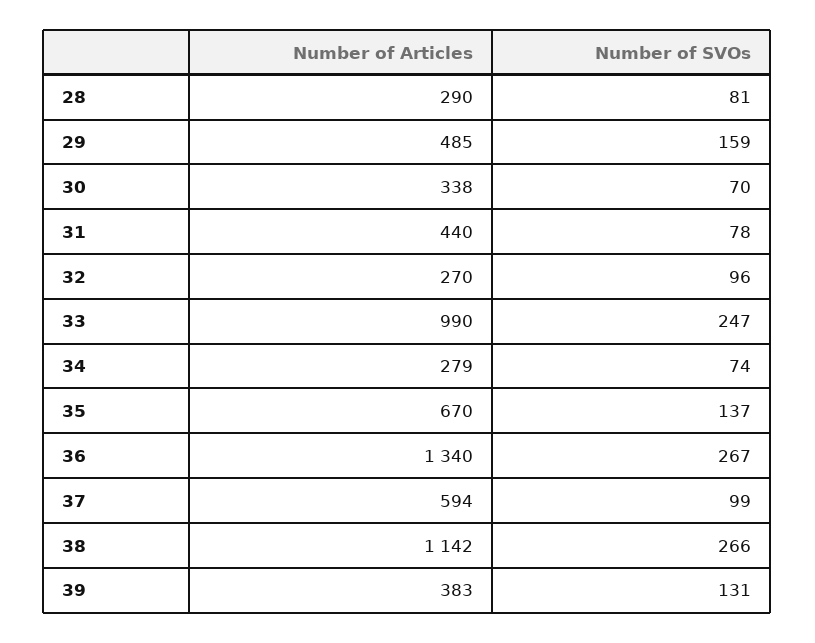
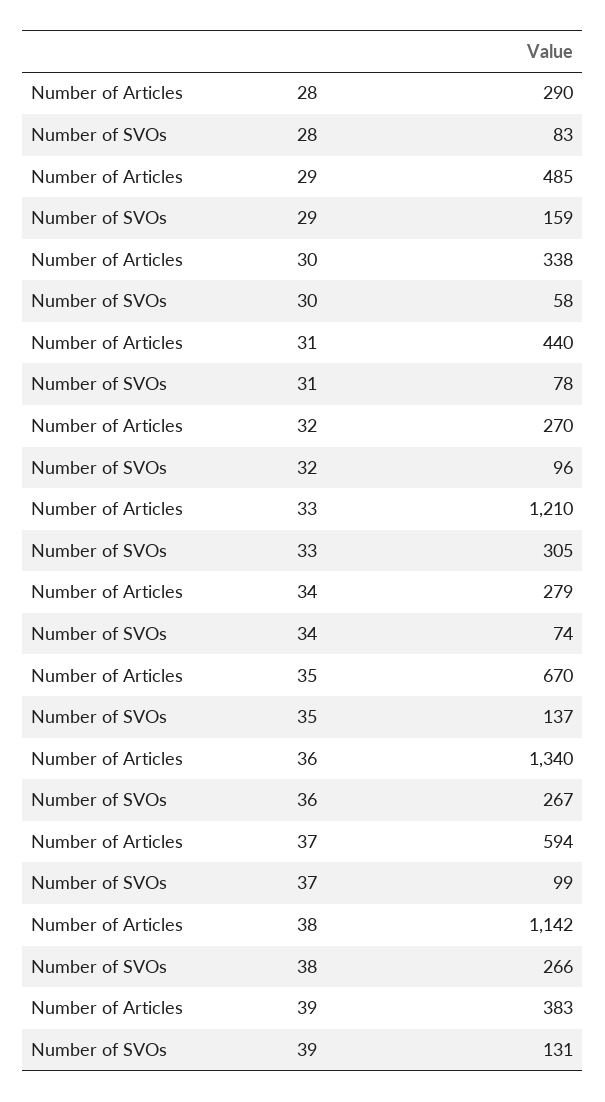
  {
    "Number of Articles": {
      "28": 290,
      "29": 485,
      "30": 338,
      "31": 440,
      "32": 270,
-     "33": 990,
+     "33": 1210,
      "34": 279,
      "35": 670,
      "36": 1340,
      "37": 594,
      "38": 1142,
      "39": 383
    },
    "Number of SVOs": {
-     "28": 81,
+     "28": 83,
      "29": 159,
-     "30": 70,
+     "30": 58,
      "31": 78,
      "32": 96,
-     "33": 247,
+     "33": 305,
      "34": 74,
      "35": 137,
      "36": 267,
      "37": 99,
      "38": 266,
      "39": 131
    }
  }

